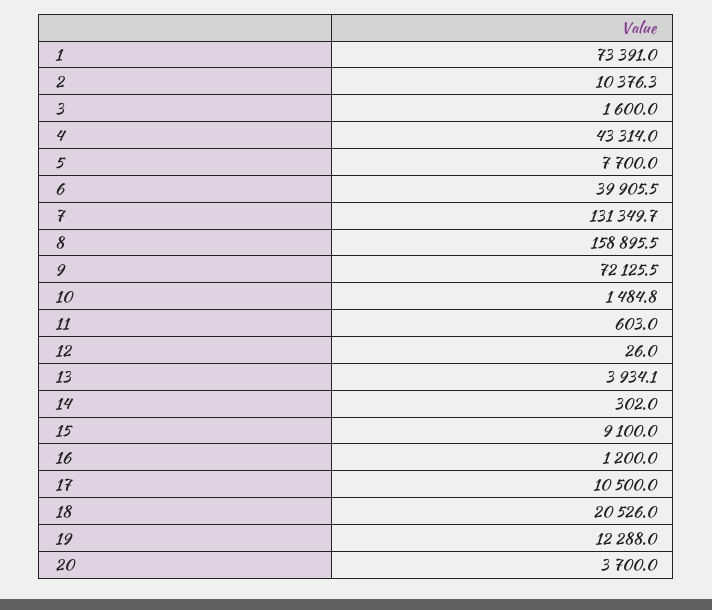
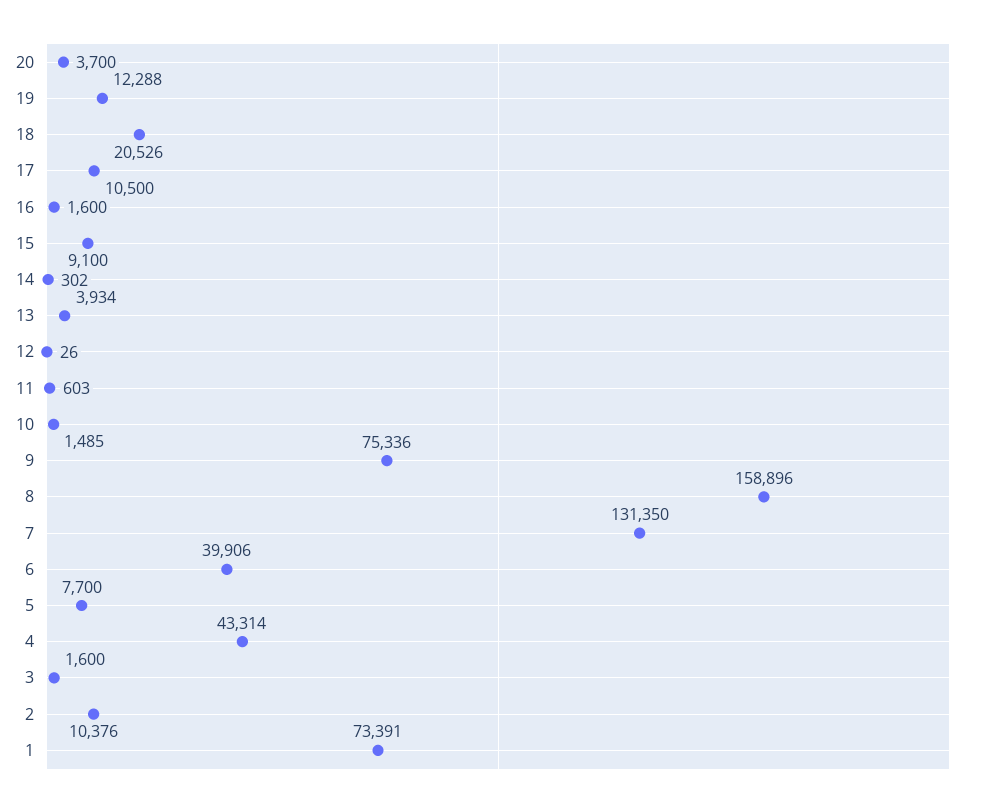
  {
    "1": 73391,
    "2": 10376.3,
    "3": 1600,
    "4": 43314,
    "5": 7700,
    "6": 39905.5,
    "7": 131349.7,
    "8": 158895.5,
-   "9": 72125.5,
+   "9": 75336,
    "10": 1484.8,
    "11": 603,
    "12": 26,
    "13": 3934.1,
    "14": 302,
    "15": 9100,
-   "16": 1200,
+   "16": 1600,
    "17": 10500,
    "18": 20526,
    "19": 12288,
    "20": 3700
  }

